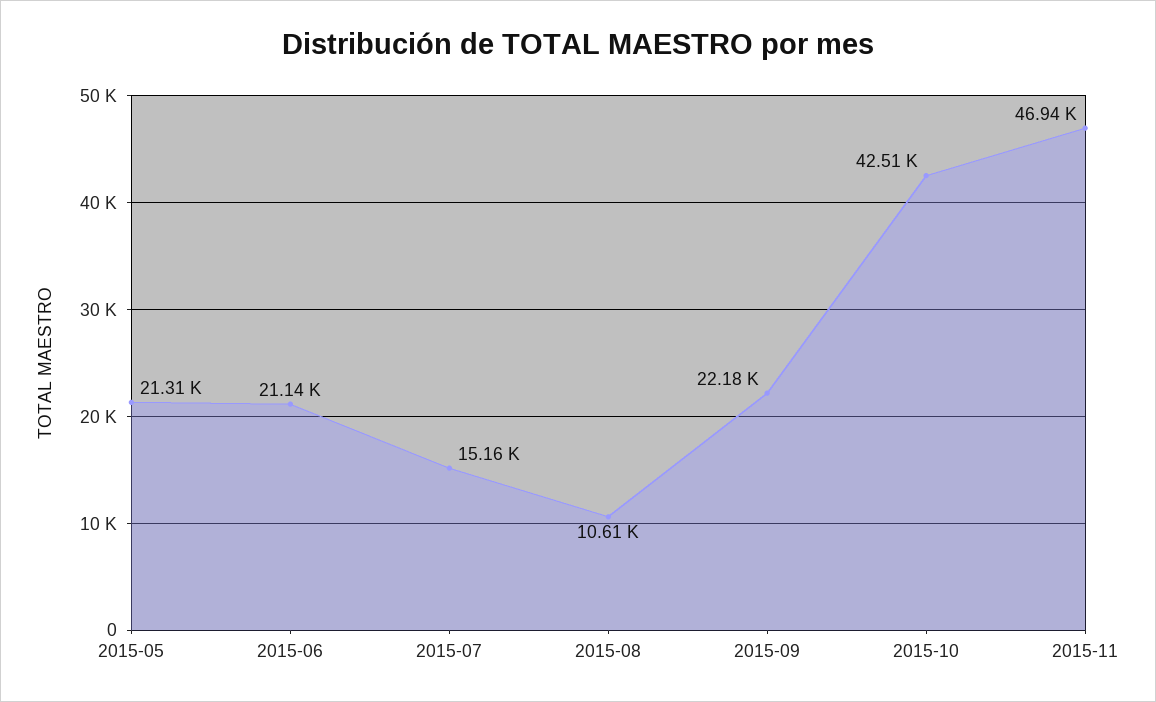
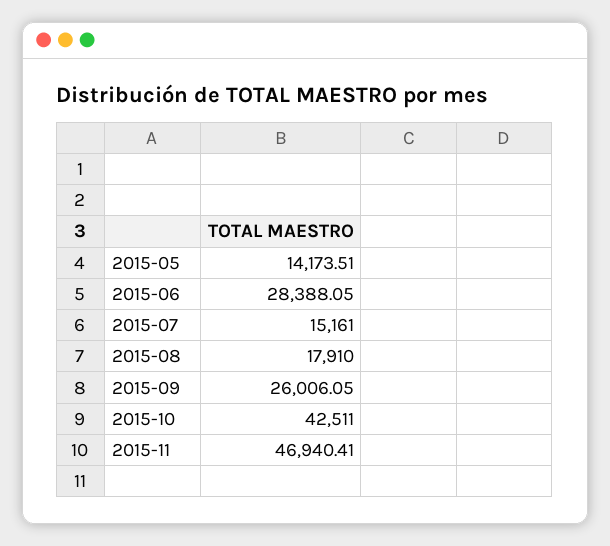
  {
-   "2015-05": 21310,
+   "2015-05": 14173.51,
-   "2015-06": 21140,
+   "2015-06": 28388.05,
    "2015-07": 15161,
-   "2015-08": 10610,
+   "2015-08": 17910,
-   "2015-09": 22180,
+   "2015-09": 26006.05,
    "2015-10": 42511,
    "2015-11": 46940.41
  }

